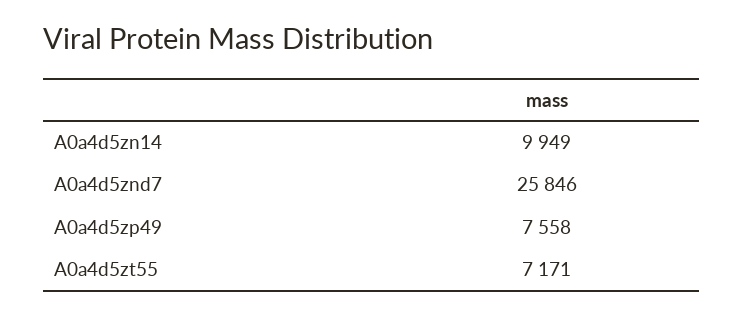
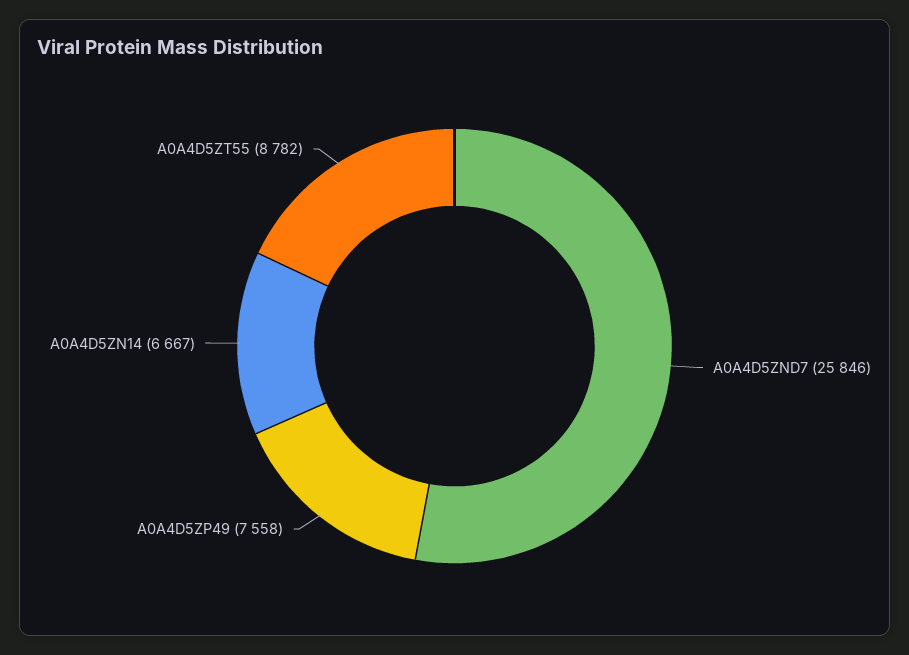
  {
-   "A0a4d5zn14": 9949,
+   "A0a4d5zn14": 6667,
    "A0a4d5znd7": 25846,
    "A0a4d5zp49": 7558,
-   "A0a4d5zt55": 7171
+   "A0a4d5zt55": 8782
  }

